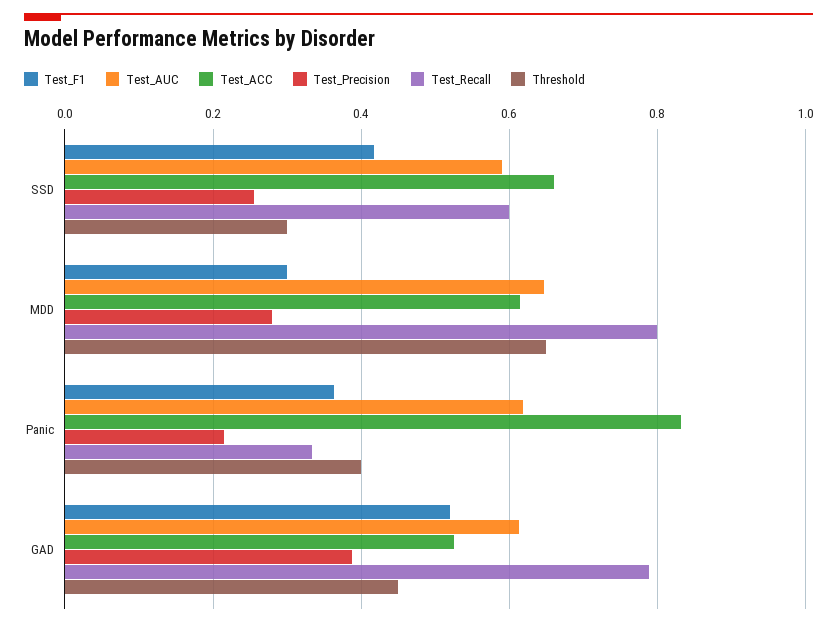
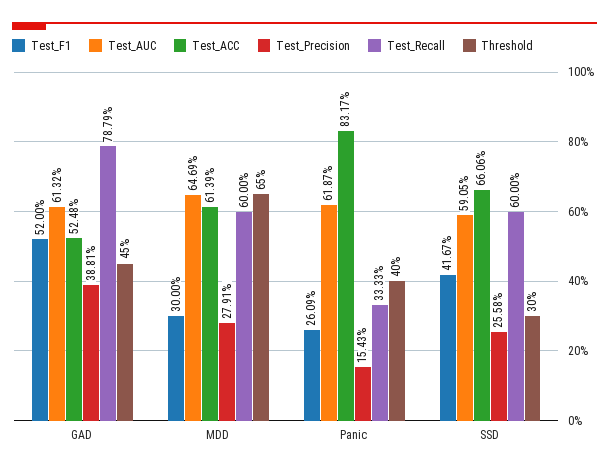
  {
    "Test_F1": {
      "SSD": 0.4167,
      "MDD": 0.3,
-     "Panic": 0.36,
+     "Panic": 0.2609,
      "GAD": 0.52
    },
    "Test_AUC": {
      "SSD": 0.5905,
      "MDD": 0.6469,
      "Panic": 0.6187,
      "GAD": 0.6132
    },
    "Test_ACC": {
      "SSD": 0.6606,
      "MDD": 0.6139,
      "Panic": 0.8317,
      "GAD": 0.5248
    },
    "Test_Precision": {
      "SSD": 0.2558,
      "MDD": 0.2791,
-     "Panic": 0.22,
+     "Panic": 0.1543,
      "GAD": 0.3881
    },
    "Test_Recall": {
      "SSD": 0.6,
-     "MDD": 0.8,
+     "MDD": 0.6,
      "Panic": 0.3333,
      "GAD": 0.7879
    },
    "Threshold": {
      "SSD": 0.3,
      "MDD": 0.65,
      "Panic": 0.4,
      "GAD": 0.45
    }
  }

